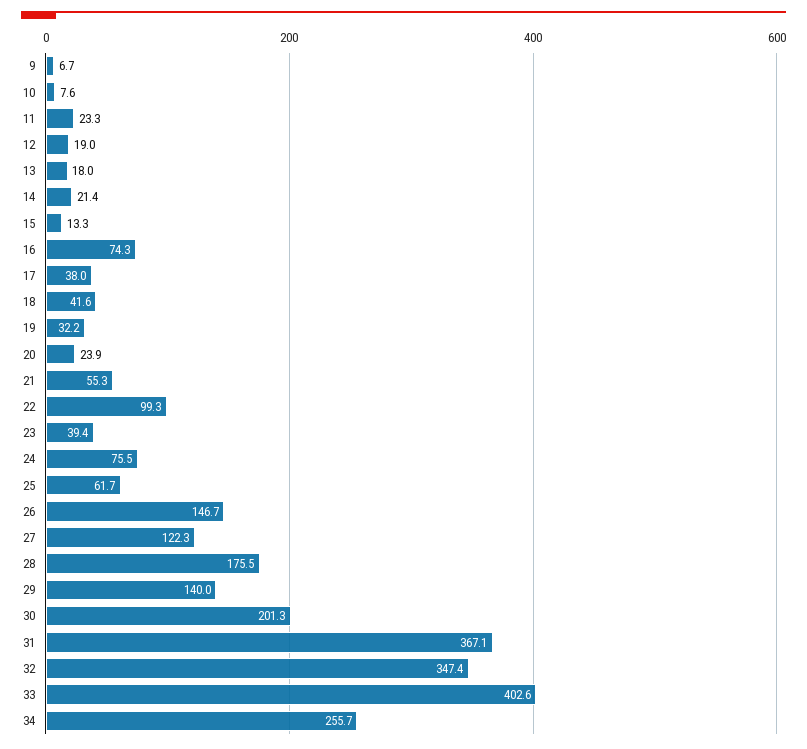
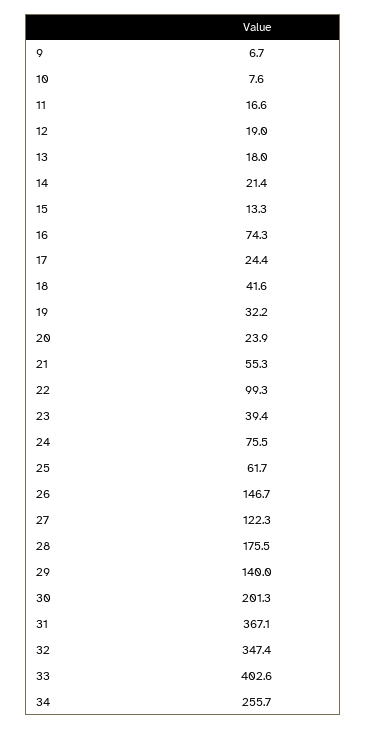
  {
    "9": 6.7,
    "10": 7.6,
-   "11": 23.3,
+   "11": 16.6,
    "12": 19,
    "13": 18,
    "14": 21.4,
    "15": 13.3,
    "16": 74.3,
-   "17": 38,
+   "17": 24.4,
    "18": 41.6,
    "19": 32.2,
    "20": 23.9,
    "21": 55.3,
    "22": 99.3,
    "23": 39.4,
    "24": 75.5,
    "25": 61.7,
    "26": 146.7,
    "27": 122.3,
    "28": 175.5,
    "29": 140,
    "30": 201.3,
    "31": 367.1,
    "32": 347.4,
    "33": 402.6,
    "34": 255.7
  }

